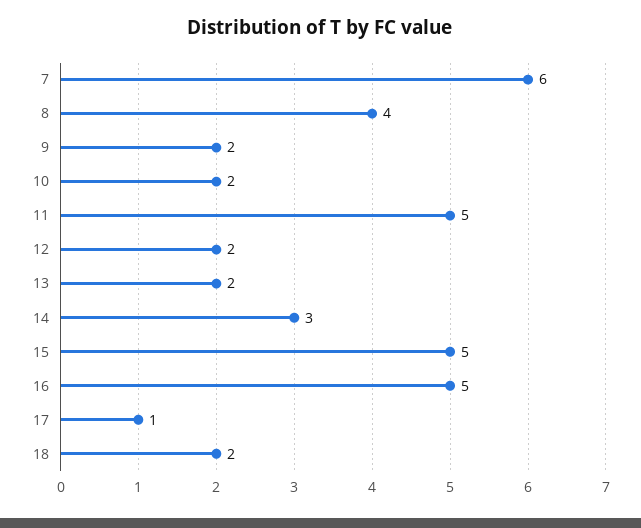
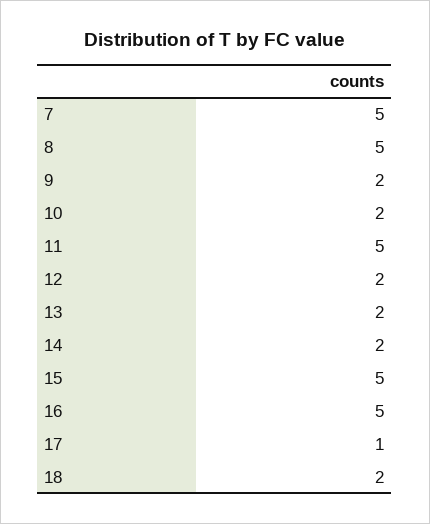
  {
-   "7": 6,
+   "7": 5,
-   "8": 4,
+   "8": 5,
    "9": 2,
    "10": 2,
    "11": 5,
    "12": 2,
    "13": 2,
-   "14": 3,
+   "14": 2,
    "15": 5,
    "16": 5,
    "17": 1,
    "18": 2
  }

